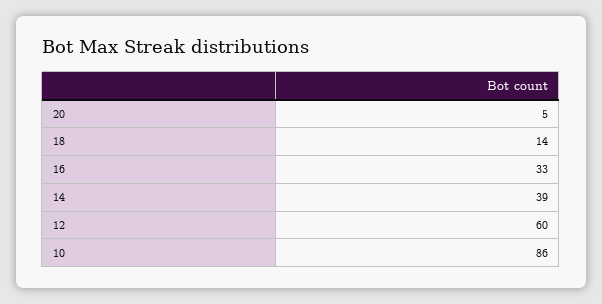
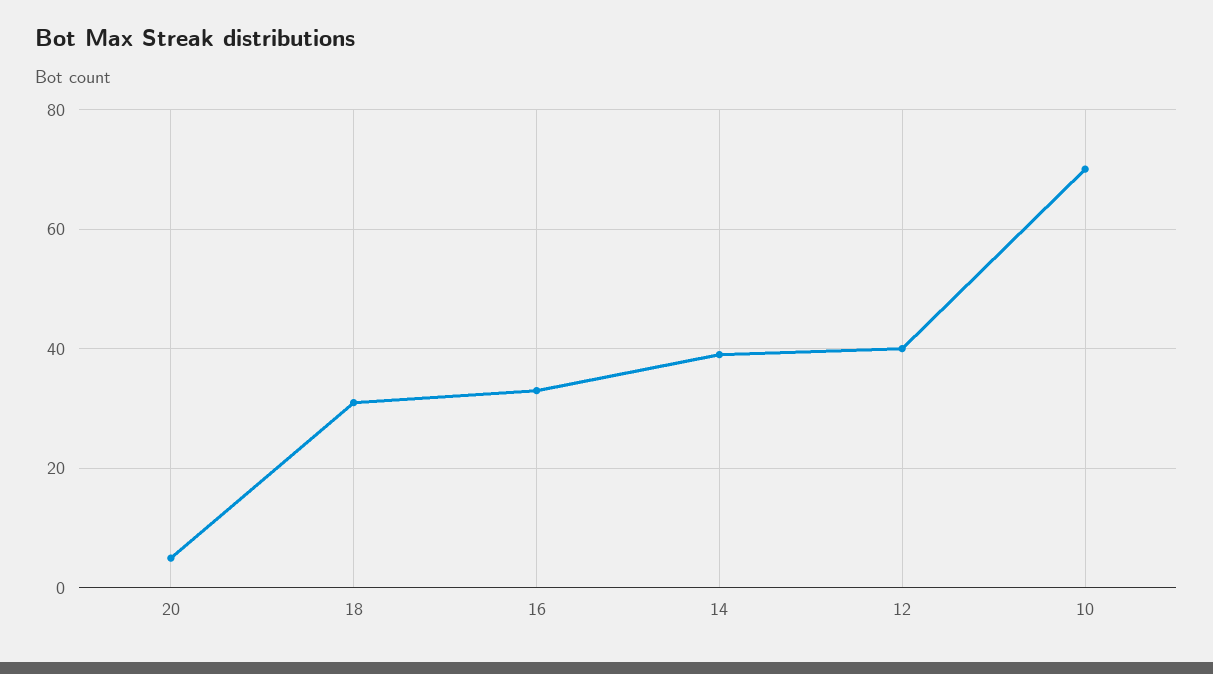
  {
    "20": 5,
-   "18": 14,
+   "18": 30,
    "16": 33,
    "14": 39,
-   "12": 60,
+   "12": 40,
-   "10": 86
+   "10": 70
  }

